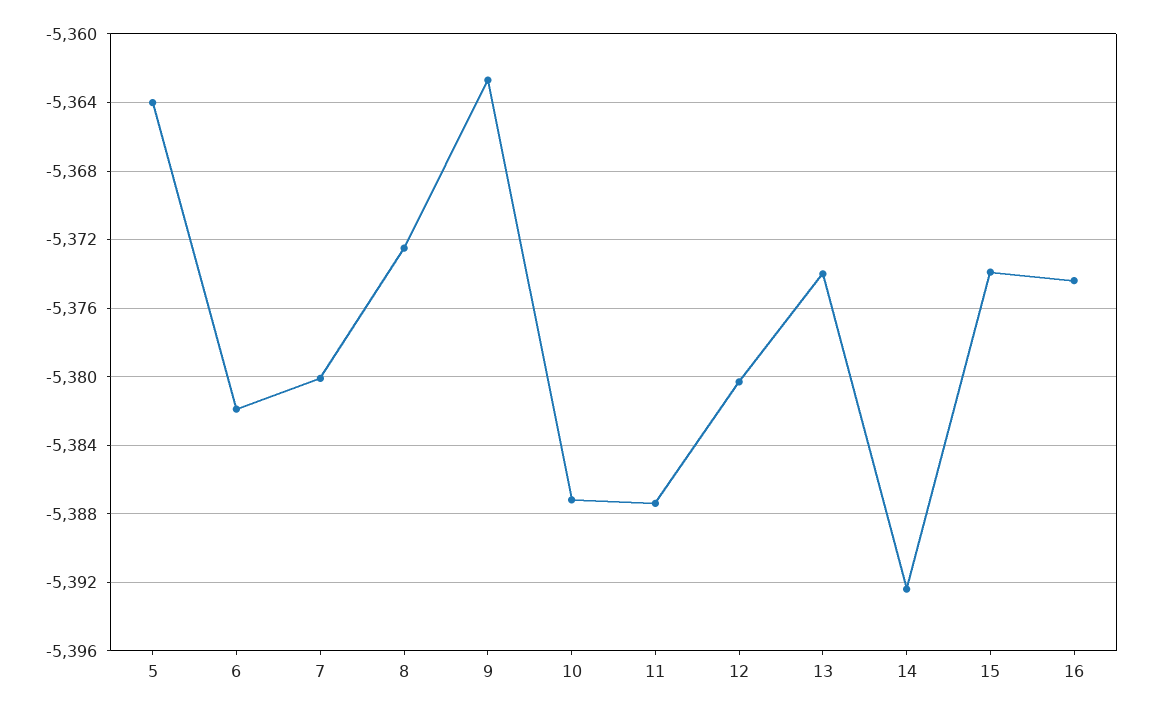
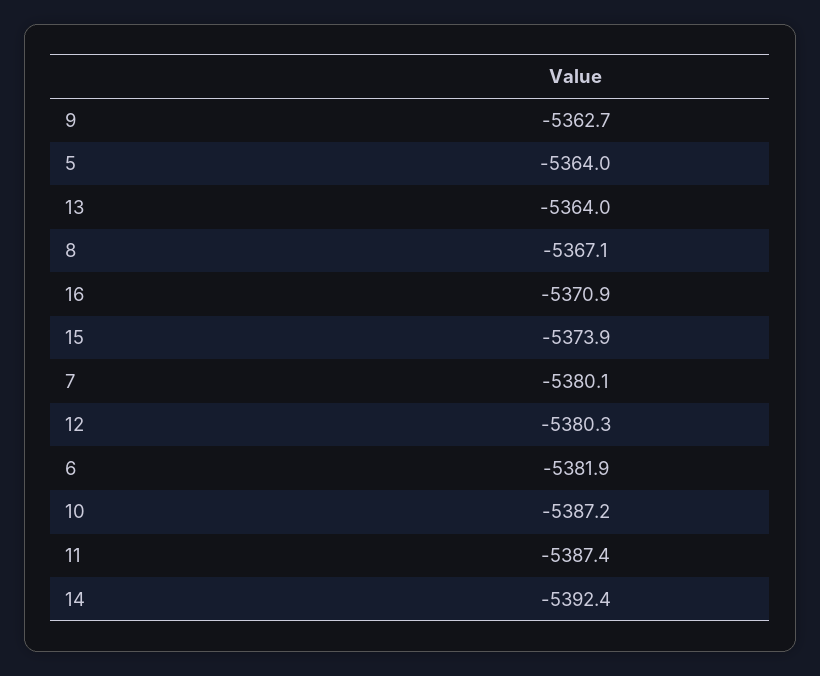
  {
    "5": -5364,
    "6": -5381.9,
    "7": -5380.1,
-   "8": -5372.5,
+   "8": -5367.1,
    "9": -5362.7,
    "10": -5387.2,
    "11": -5387.4,
    "12": -5380.3,
-   "13": -5374,
+   "13": -5364,
    "14": -5392.4,
    "15": -5373.9,
-   "16": -5374.5
+   "16": -5370.9
  }

